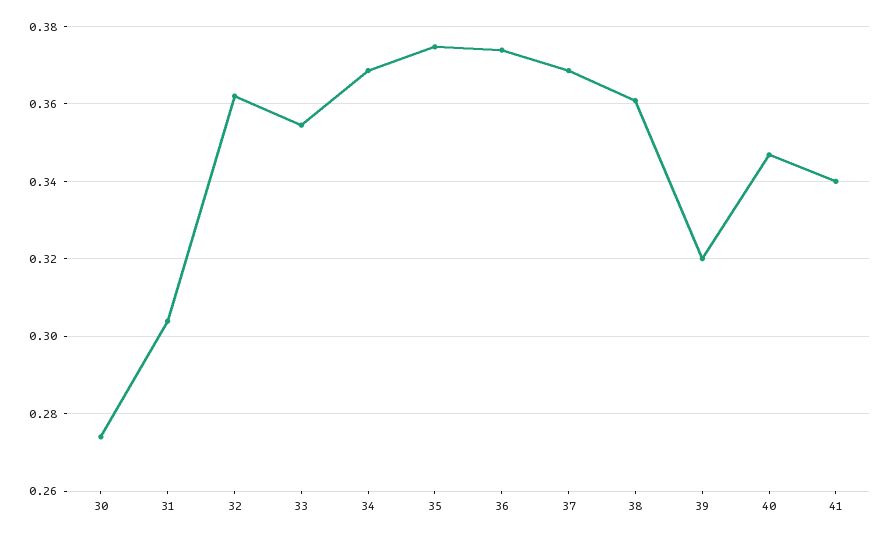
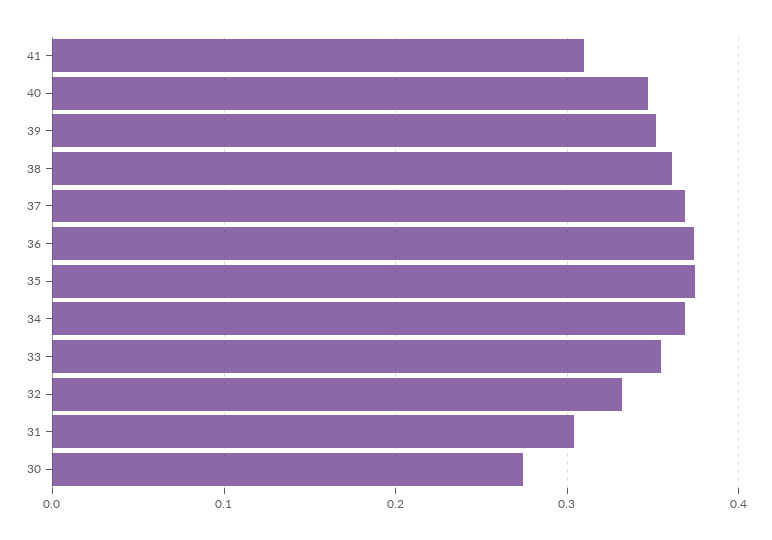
  {
    "30": 0.274,
    "31": 0.304,
-   "32": 0.362,
+   "32": 0.33,
    "33": 0.354,
    "34": 0.368,
    "35": 0.374,
    "36": 0.374,
    "37": 0.368,
    "38": 0.36,
-   "39": 0.32,
+   "39": 0.35,
    "40": 0.346,
-   "41": 0.34
+   "41": 0.31
  }

